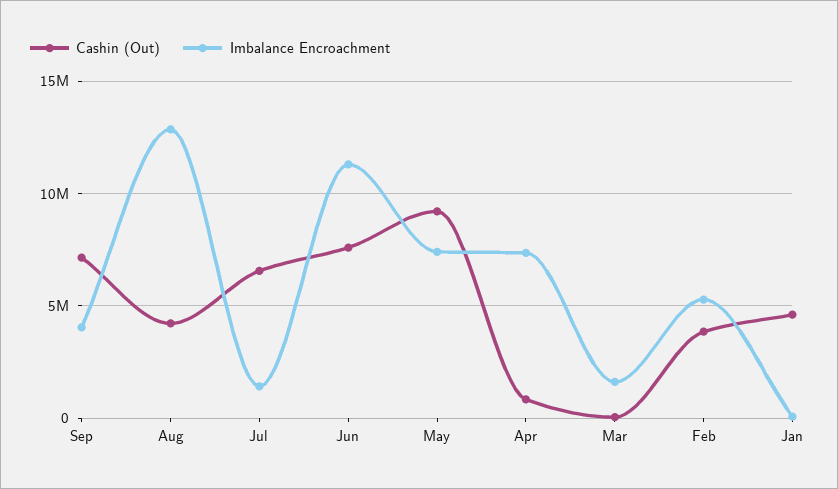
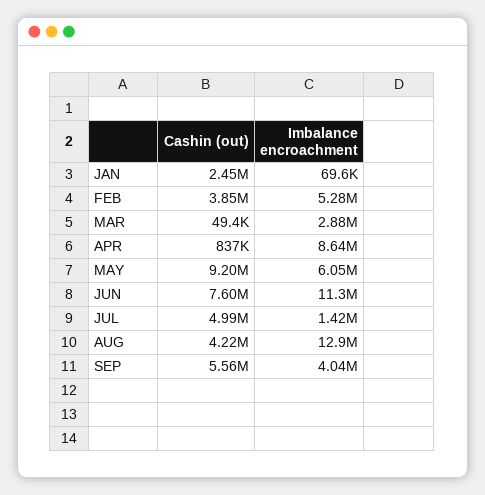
  {
    "Cashin (Out)": {
-     "Sep": 7000000,
+     "Sep": 5560000,
      "Aug": 4220000,
-     "Jul": 6500000,
+     "Jul": 4990000,
      "Jun": 7600000,
      "May": 9200000,
      "Apr": 837000,
      "Mar": 49400,
      "Feb": 3850000,
-     "Jan": 4500000
+     "Jan": 2450000
    },
    "Imbalance Encroachment": {
      "Sep": 4040000,
      "Aug": 12900000,
      "Jul": 1420000,
      "Jun": 11300000,
-     "May": 7500000,
+     "May": 6050000,
-     "Apr": 7500000,
+     "Apr": 8640000,
-     "Mar": 1500000,
+     "Mar": 2880000,
      "Feb": 5280000,
      "Jan": 69600
    }
  }

